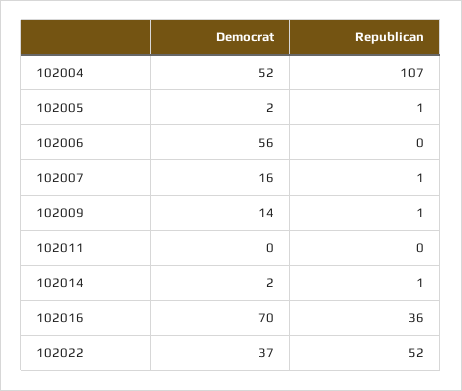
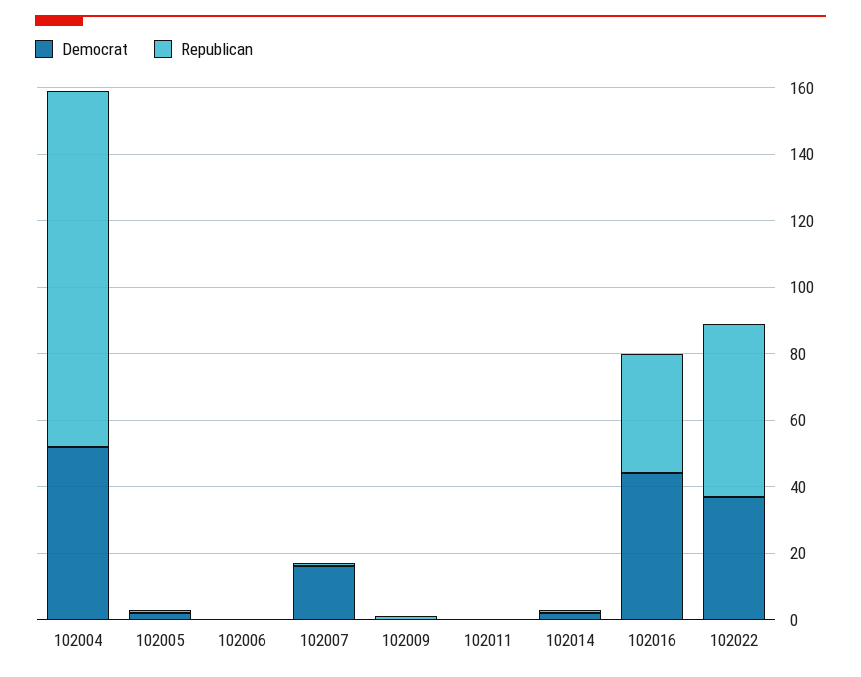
  {
    "Democrat": {
      "102004": 52,
      "102005": 2,
-     "102006": 56,
+     "102006": 0,
      "102007": 16,
-     "102009": 14,
+     "102009": 0,
      "102011": 0,
      "102014": 2,
-     "102016": 70,
+     "102016": 45,
      "102022": 37
    },
    "Republican": {
      "102004": 107,
      "102005": 1,
      "102006": 0,
      "102007": 1,
      "102009": 1,
      "102011": 0,
      "102014": 1,
      "102016": 36,
      "102022": 52
    }
  }

